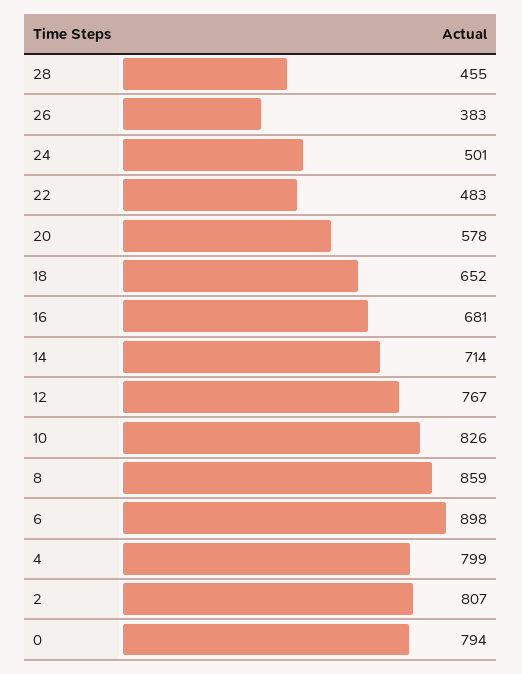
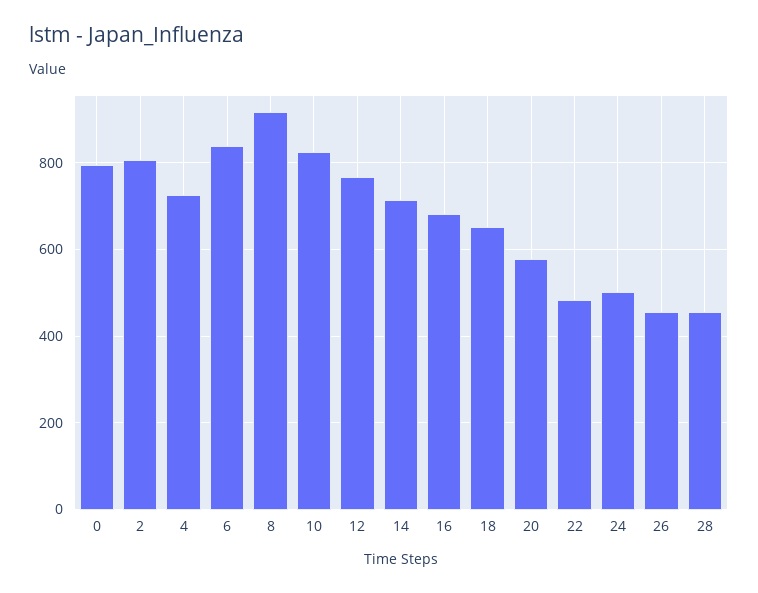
  {
    "28": 455,
-   "26": 383,
+   "26": 460,
    "24": 501,
    "22": 483,
    "20": 578,
    "18": 652,
    "16": 681,
    "14": 714,
    "12": 767,
    "10": 826,
-   "8": 859,
+   "8": 920,
-   "6": 898,
+   "6": 840,
-   "4": 799,
+   "4": 720,
    "2": 807,
    "0": 794
  }

